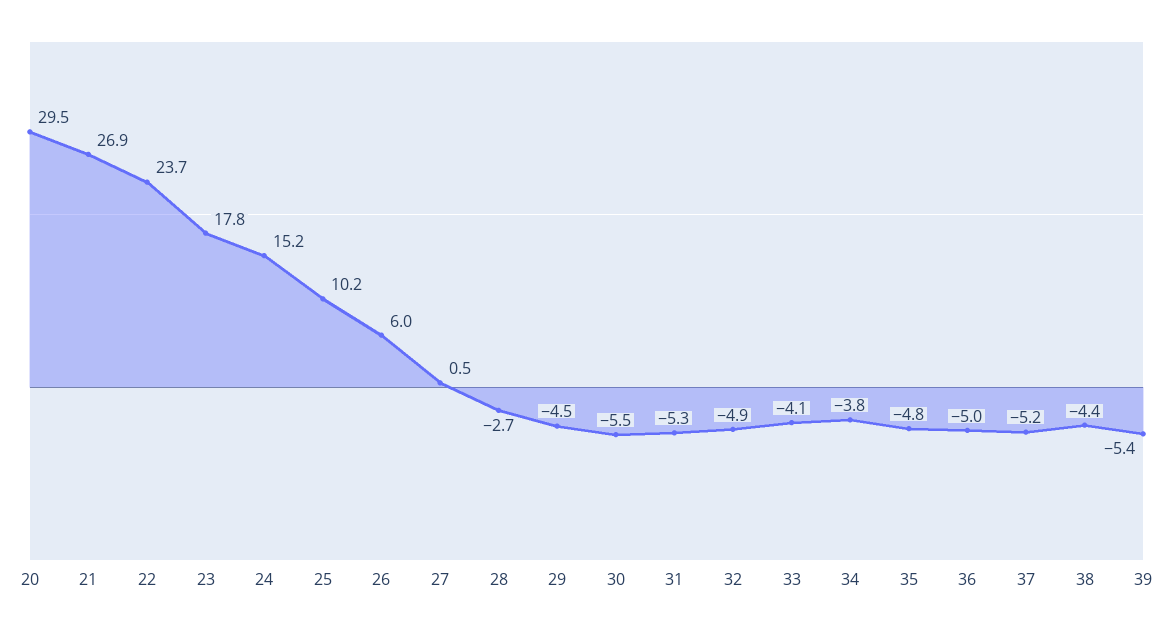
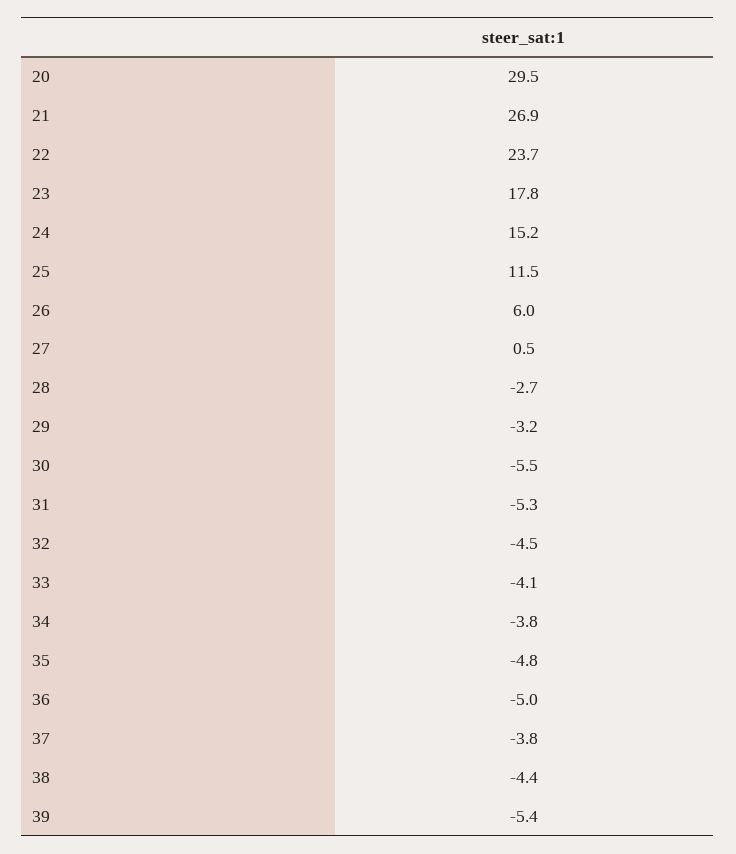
  {
    "20": 29.5,
    "21": 26.9,
    "22": 23.7,
    "23": 17.8,
    "24": 15.2,
-   "25": 10.2,
+   "25": 11.5,
    "26": 6,
    "27": 0.5,
    "28": -2.7,
-   "29": -4.5,
+   "29": -3.2,
    "30": -5.5,
    "31": -5.3,
-   "32": -4.9,
+   "32": -4.5,
    "33": -4.1,
    "34": -3.8,
    "35": -4.8,
    "36": -5,
-   "37": -5.2,
+   "37": -3.8,
    "38": -4.4,
    "39": -5.4
  }

